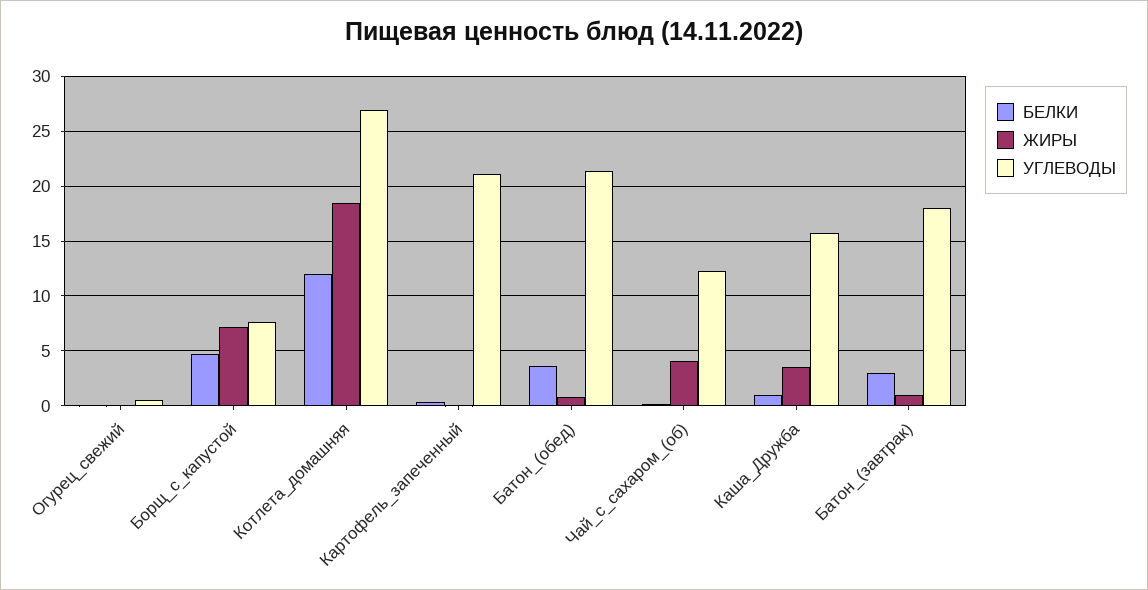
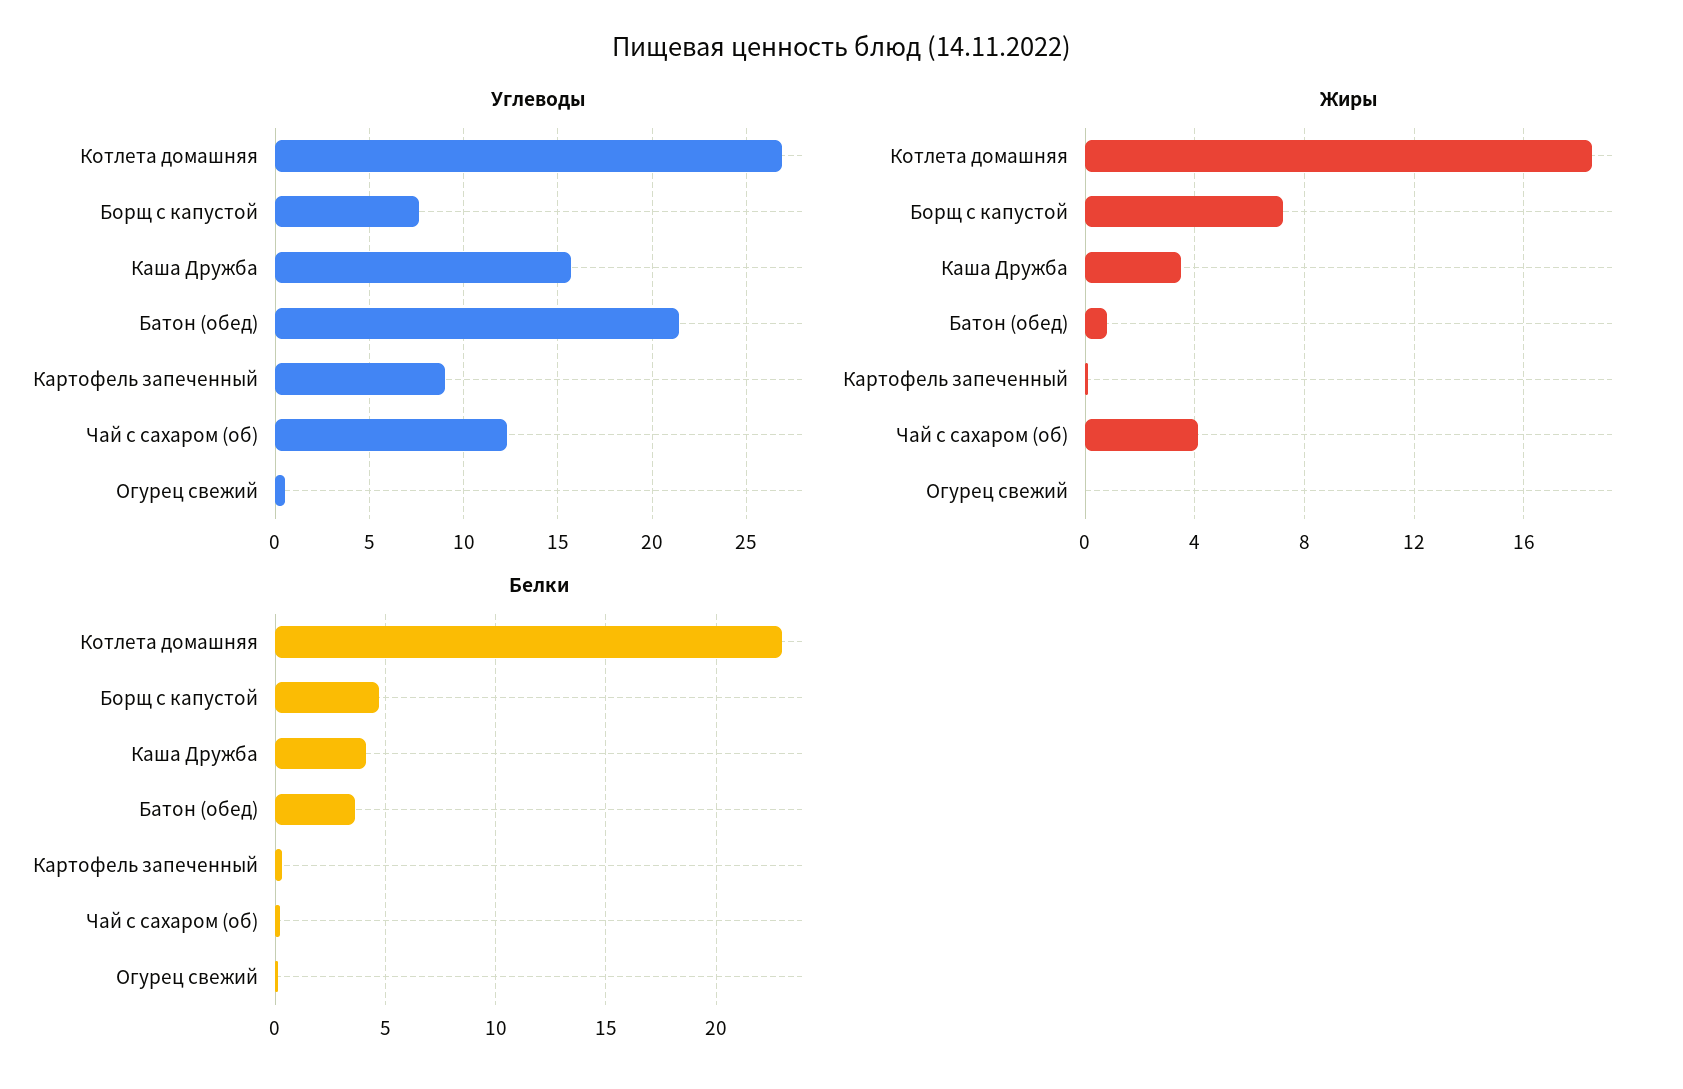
  {
    "БЕЛКИ": {
      "Огурец_свежий": 0,
      "Борщ_с_капустой": 4.5,
-     "Котлета_домашняя": 12,
+     "Котлета_домашняя": 23,
      "Картофель_запеченный": 0.5,
      "Батон_(обед)": 3.5,
      "Чай_с_сахаром_(об)": 0,
-     "Каша_Дружба": 1,
+     "Каша_Дружба": 4
-     "Батон_(завтрак)": 3
    },
    "ЖИРЫ": {
      "Огурец_свежий": 0,
      "Борщ_с_капустой": 7,
      "Котлета_домашняя": 18.5,
      "Картофель_запеченный": 0,
      "Батон_(обед)": 1,
      "Чай_с_сахаром_(об)": 4,
-     "Каша_Дружба": 3.5,
+     "Каша_Дружба": 3.5
-     "Батон_(завтрак)": 1
    },
    "УГЛЕВОДЫ": {
      "Огурец_свежий": 0.5,
      "Борщ_с_капустой": 7.5,
      "Котлета_домашняя": 27,
-     "Картофель_запеченный": 21,
+     "Картофель_запеченный": 9,
      "Батон_(обед)": 21.5,
      "Чай_с_сахаром_(об)": 12.5,
-     "Каша_Дружба": 15.5,
+     "Каша_Дружба": 15.5
-     "Батон_(завтрак)": 18
    }
  }

